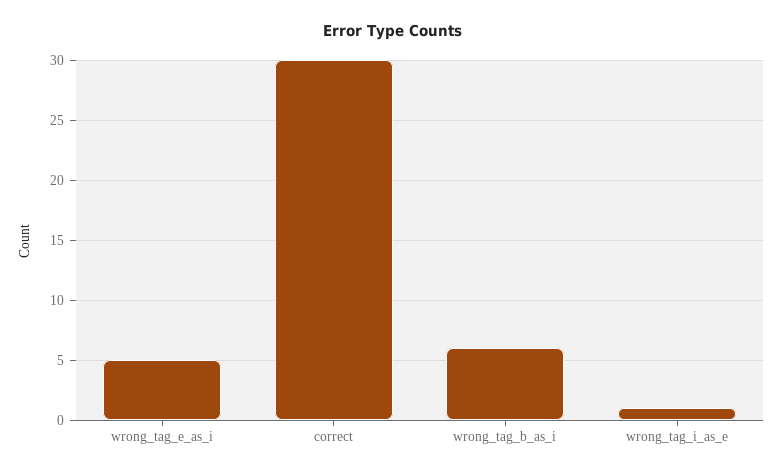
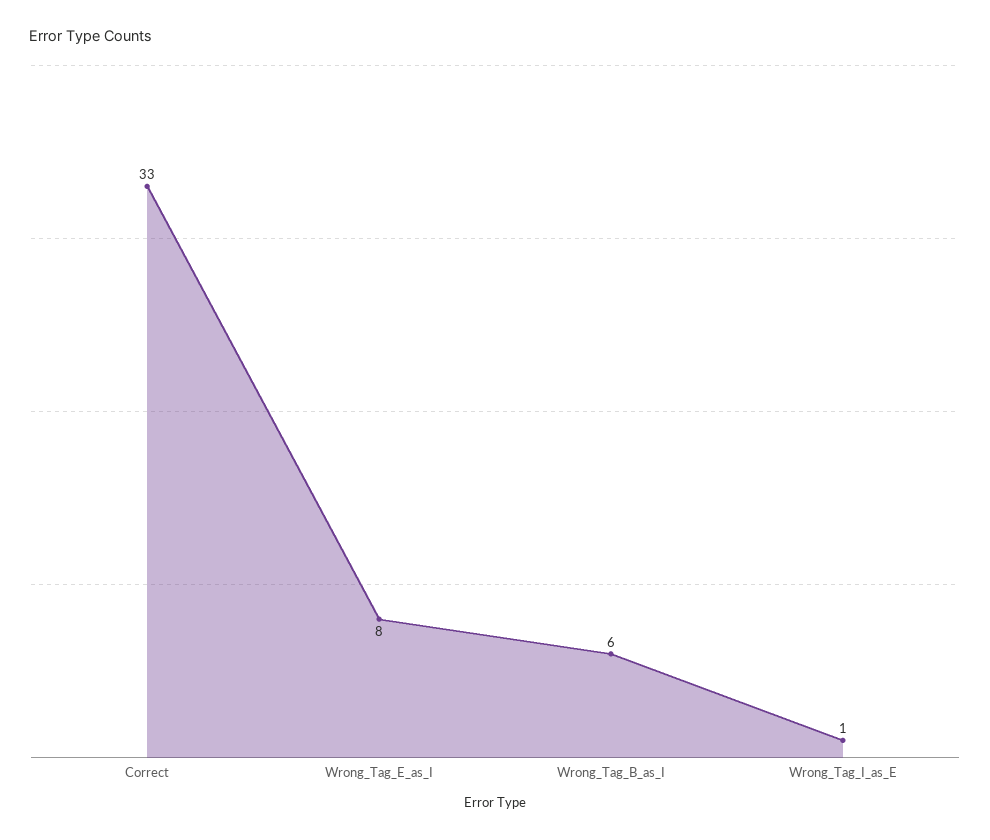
  {
-   "wrong_tag_e_as_i": 5,
+   "wrong_tag_e_as_i": 8,
-   "correct": 30,
+   "correct": 33,
    "wrong_tag_b_as_i": 6,
    "wrong_tag_i_as_e": 1
  }

